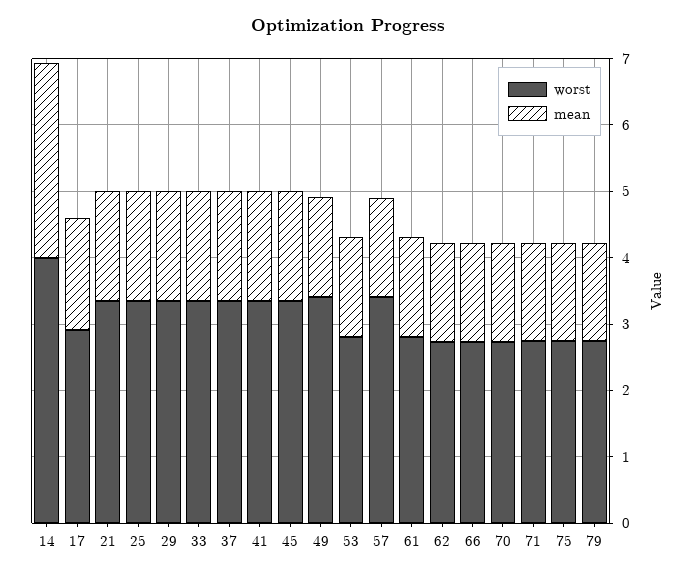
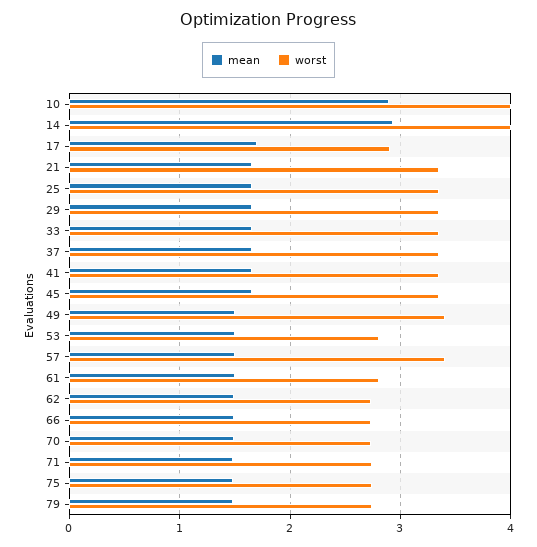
  {
    "worst": {
      "14": 4,
      "17": 2.9,
      "21": 3.4,
      "25": 3.4,
      "29": 3.4,
      "33": 3.4,
      "37": 3.4,
      "41": 3.4,
      "45": 3.4,
      "49": 3.4,
      "53": 2.8,
      "57": 3.4,
      "61": 2.8,
      "62": 2.7,
      "66": 2.7,
      "70": 2.7,
      "71": 2.7,
      "75": 2.7,
-     "79": 2.7
+     "79": 2.7,
+     "10": 4
    },
    "mean": {
      "14": 2.9,
      "17": 1.7,
      "21": 1.7,
      "25": 1.7,
      "29": 1.7,
      "33": 1.7,
      "37": 1.7,
      "41": 1.7,
      "45": 1.7,
      "49": 1.5,
      "53": 1.5,
      "57": 1.5,
      "61": 1.5,
      "62": 1.5,
      "66": 1.5,
      "70": 1.5,
      "71": 1.5,
      "75": 1.5,
-     "79": 1.5
+     "79": 1.5,
+     "10": 2.9
    }
  }

